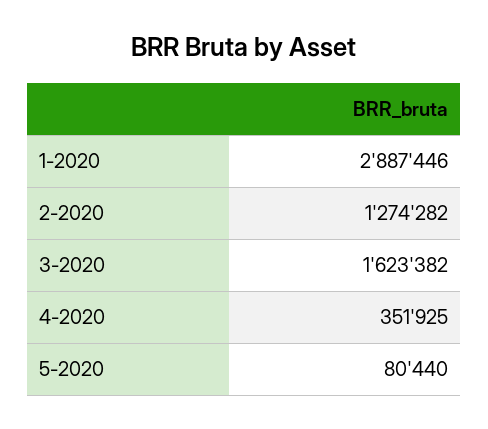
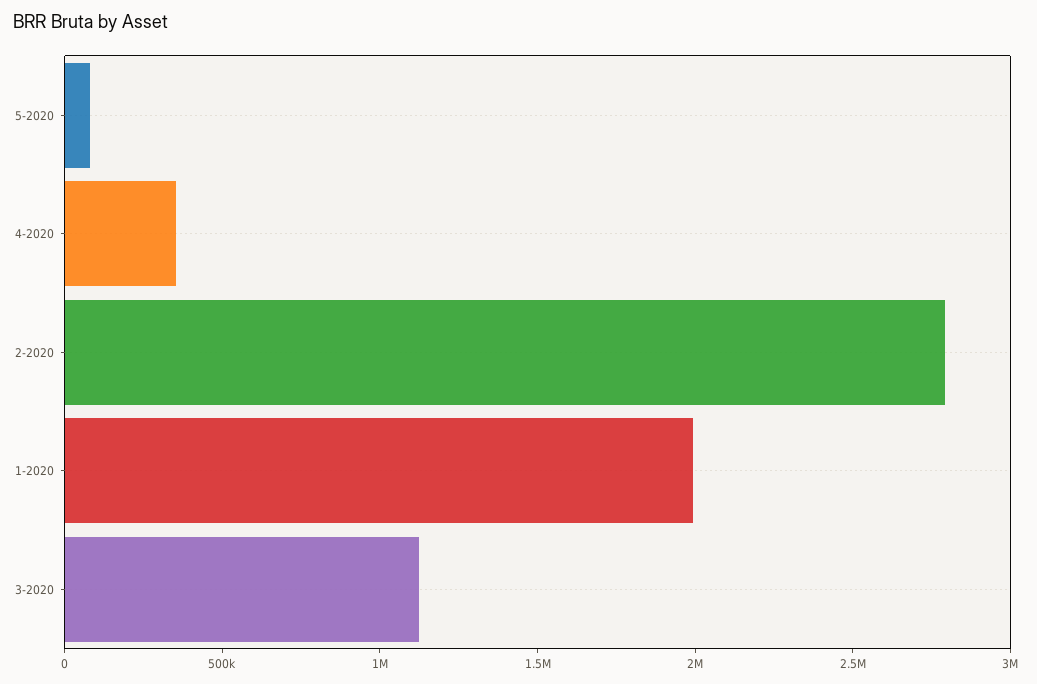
  {
-   "1-2020": 2887446,
+   "1-2020": 2000000,
-   "2-2020": 1274282,
+   "2-2020": 2800000,
-   "3-2020": 1623382,
+   "3-2020": 1100000,
    "4-2020": 351925,
    "5-2020": 80440
  }

